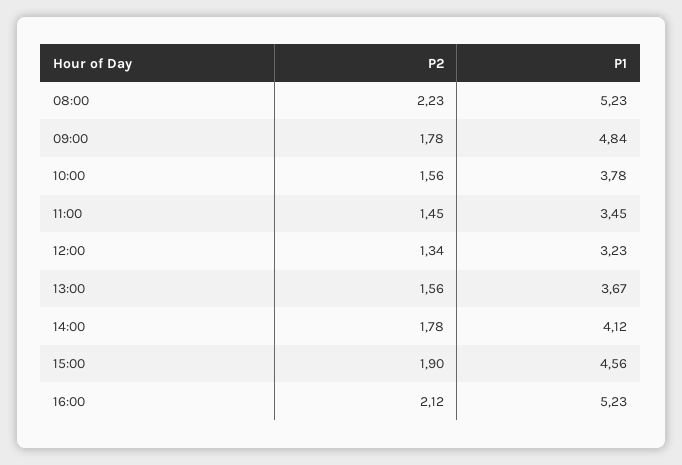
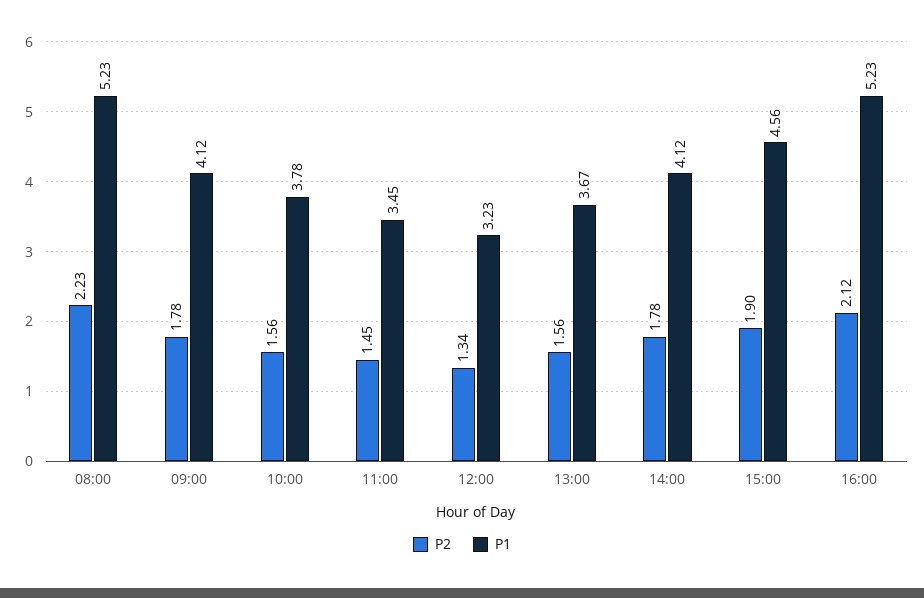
  {
    "P2": {
      "08:00": 2.23,
      "09:00": 1.78,
      "10:00": 1.56,
      "11:00": 1.45,
      "12:00": 1.34,
      "13:00": 1.56,
      "14:00": 1.78,
      "15:00": 1.9,
      "16:00": 2.12
    },
    "P1": {
      "08:00": 5.23,
-     "09:00": 4.84,
+     "09:00": 4.12,
      "10:00": 3.78,
      "11:00": 3.45,
      "12:00": 3.23,
      "13:00": 3.67,
      "14:00": 4.12,
      "15:00": 4.56,
      "16:00": 5.23
    }
  }

